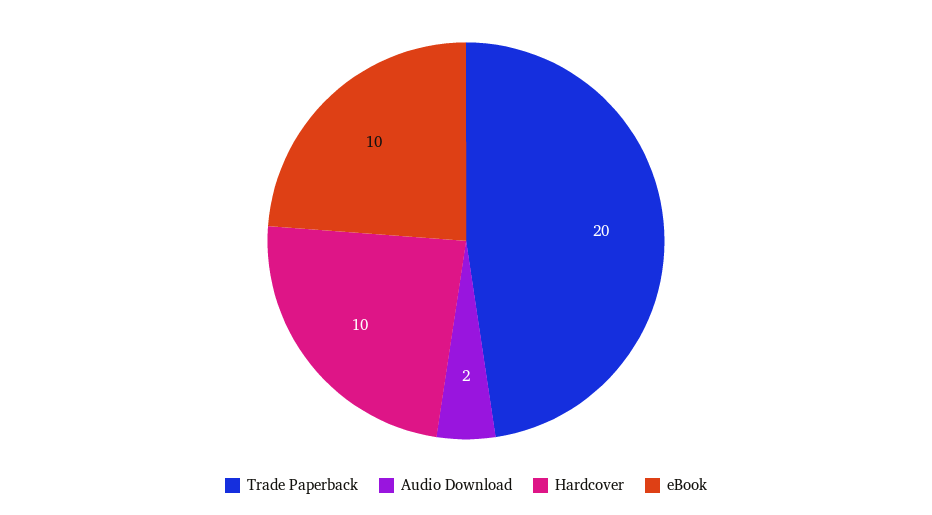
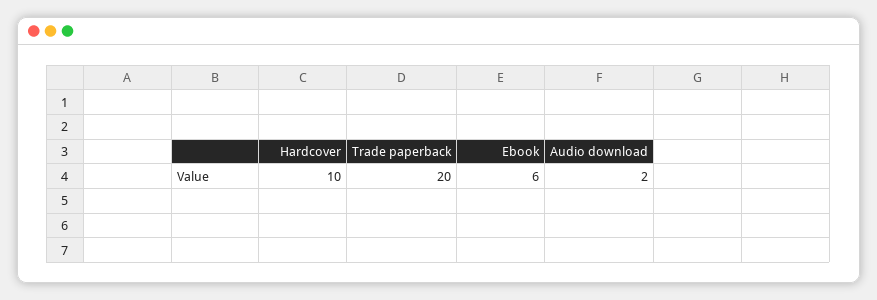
  {
    "Trade Paperback": 20,
    "Audio Download": 2,
    "Hardcover": 10,
-   "eBook": 10
+   "eBook": 6
  }

